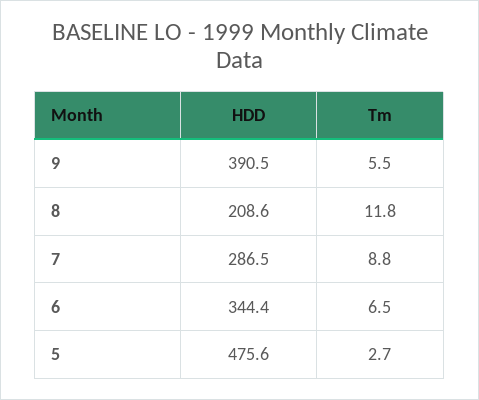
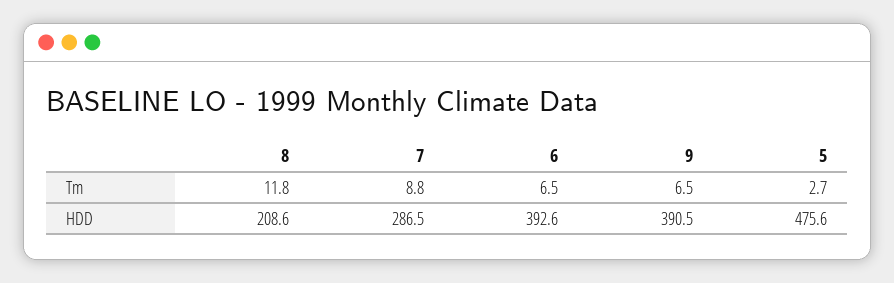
  {
    "HDD": {
      "9": 390.5,
      "8": 208.6,
      "7": 286.5,
-     "6": 344.4,
+     "6": 392.6,
      "5": 475.6
    },
    "Tm": {
-     "9": 5.5,
+     "9": 6.5,
      "8": 11.8,
      "7": 8.8,
      "6": 6.5,
      "5": 2.7
    }
  }

